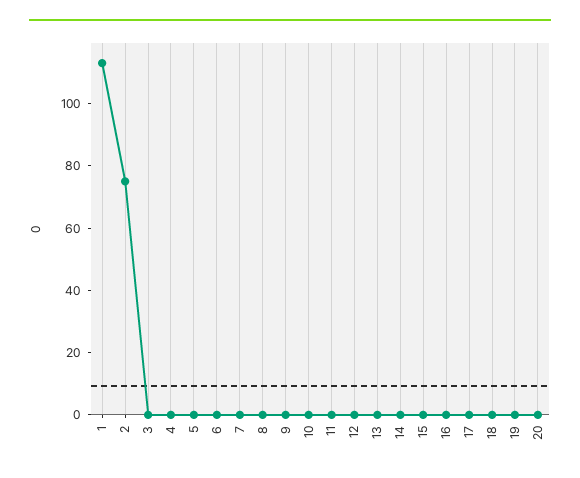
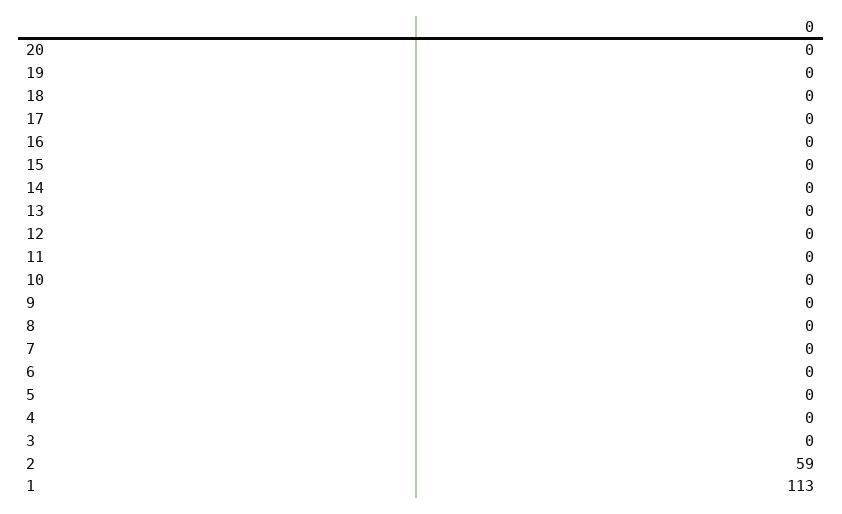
  {
    "1": 113,
-   "2": 75,
+   "2": 59,
    "3": 0,
    "4": 0,
    "5": 0,
    "6": 0,
    "7": 0,
    "8": 0,
    "9": 0,
    "10": 0,
    "11": 0,
    "12": 0,
    "13": 0,
    "14": 0,
    "15": 0,
    "16": 0,
    "17": 0,
    "18": 0,
    "19": 0,
    "20": 0
  }

